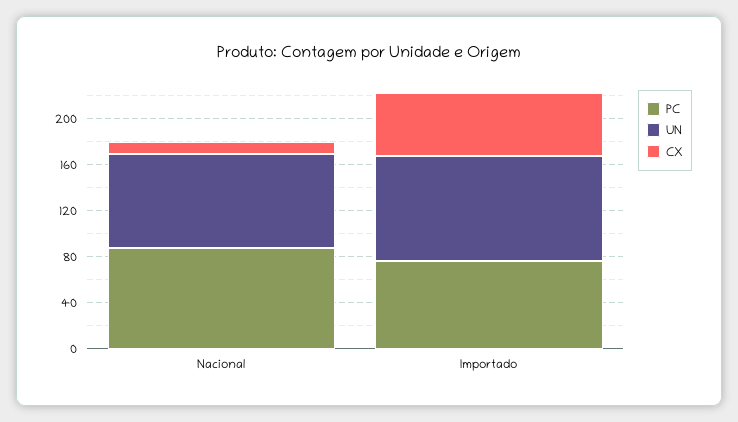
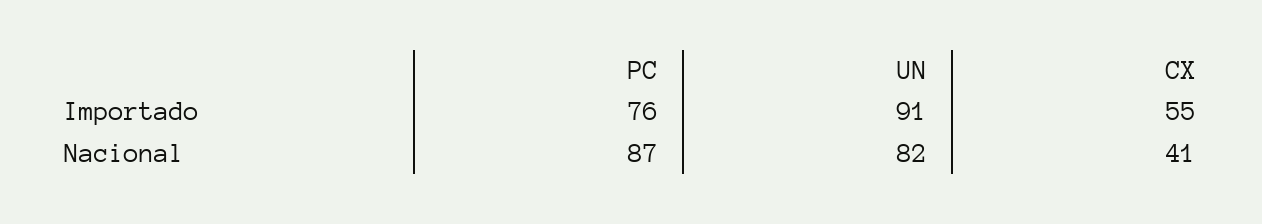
  {
    "PC": {
      "Nacional": 87,
      "Importado": 76
    },
    "UN": {
      "Nacional": 82,
      "Importado": 91
    },
    "CX": {
-     "Nacional": 10,
+     "Nacional": 41,
      "Importado": 55
    }
  }

